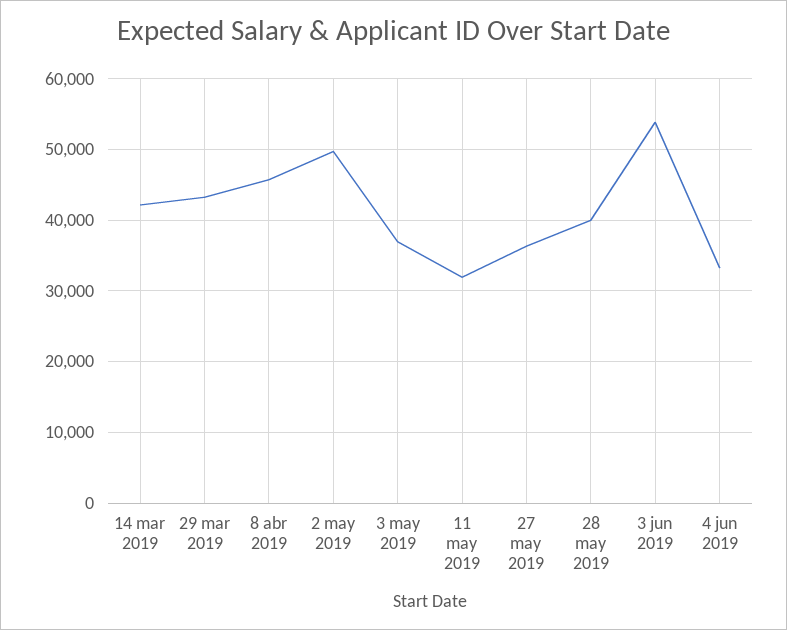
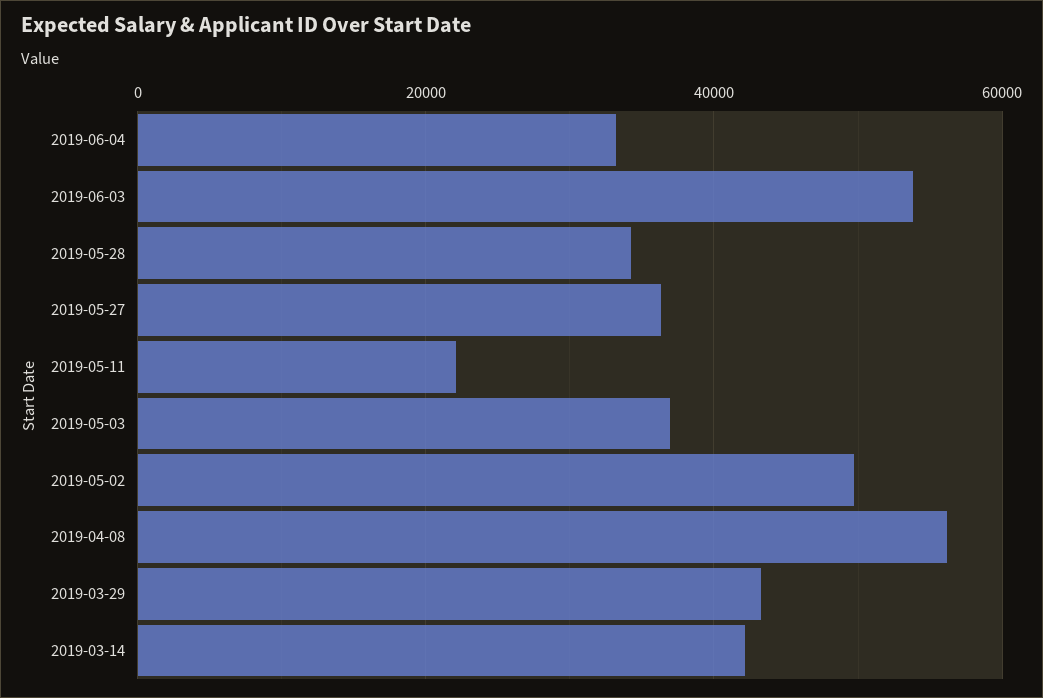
  {
    "14 mar 2019": 42000,
    "29 mar 2019": 43000,
-   "8 abr 2019": 46000,
+   "8 abr 2019": 56000,
    "2 may 2019": 50000,
    "3 may 2019": 37000,
-   "11 may 2019": 32000,
+   "11 may 2019": 22000,
    "27 may 2019": 36000,
-   "28 may 2019": 40000,
+   "28 may 2019": 34000,
    "3 jun 2019": 54000,
    "4 jun 2019": 33000
  }

